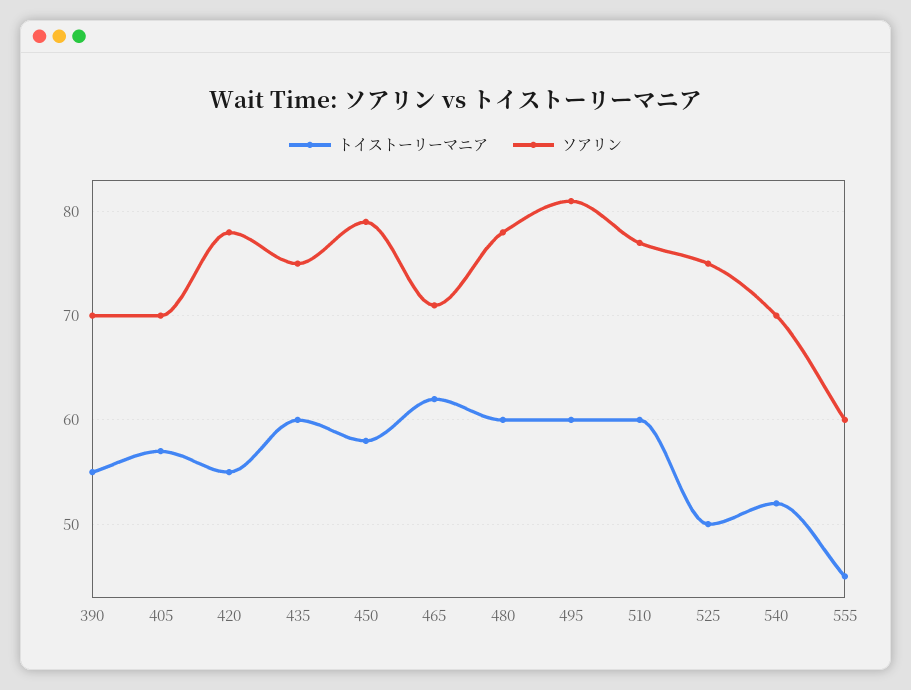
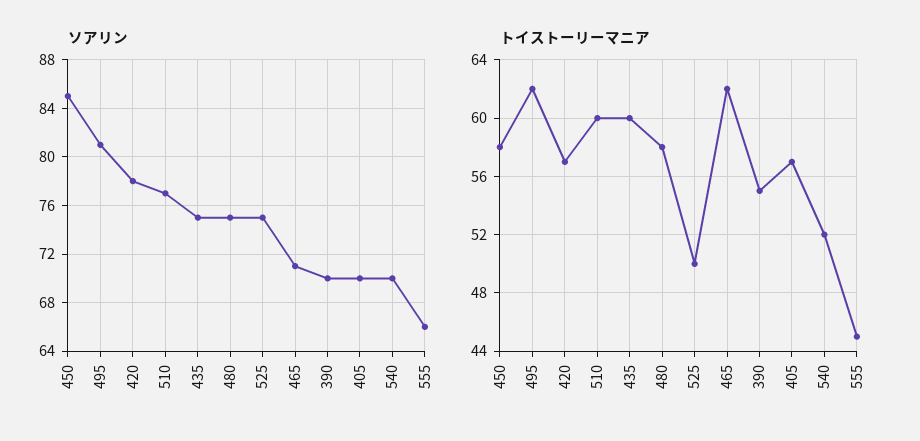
  {
    "トイストーリーマニア": {
      "390": 55,
      "405": 57,
-     "420": 55,
+     "420": 57,
      "435": 60,
      "450": 58,
      "465": 62,
-     "480": 60,
+     "480": 58,
-     "495": 60,
+     "495": 62,
      "510": 60,
      "525": 50,
      "540": 52,
      "555": 45
    },
    "ソアリン": {
      "390": 70,
      "405": 70,
      "420": 78,
      "435": 75,
-     "450": 79,
+     "450": 85,
      "465": 71,
-     "480": 78,
+     "480": 75,
      "495": 81,
      "510": 77,
      "525": 75,
      "540": 70,
-     "555": 60
+     "555": 66
    }
  }

